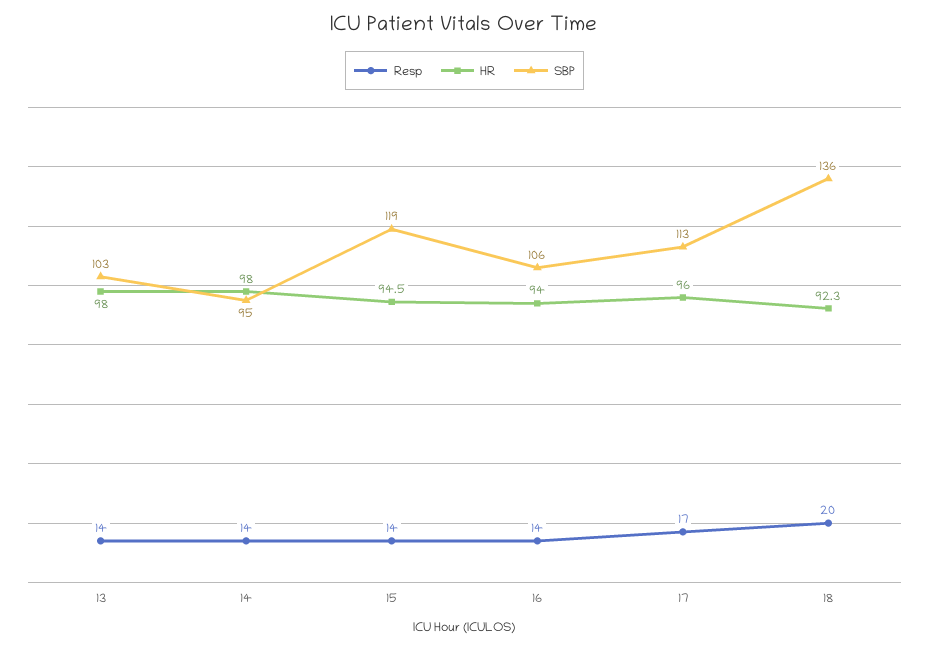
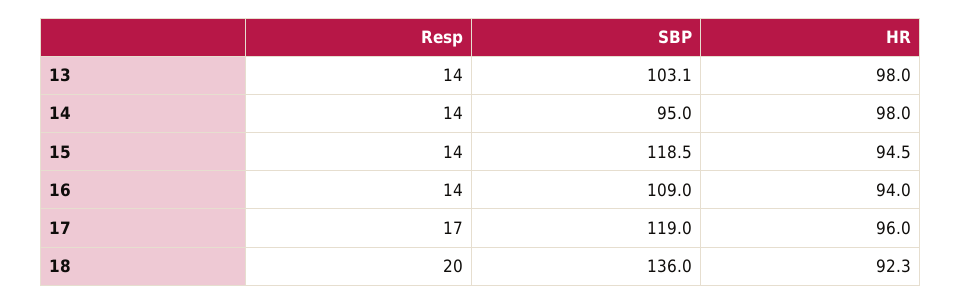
  {
    "Resp": {
      "13": 14,
      "14": 14,
      "15": 14,
      "16": 14,
      "17": 17,
      "18": 20
    },
    "HR": {
      "13": 98,
      "14": 98,
      "15": 94.5,
      "16": 94,
      "17": 96,
      "18": 92.3
    },
    "SBP": {
      "13": 103.1,
      "14": 95,
      "15": 118.5,
-     "16": 106,
+     "16": 109,
-     "17": 113,
+     "17": 119,
      "18": 136
    }
  }

